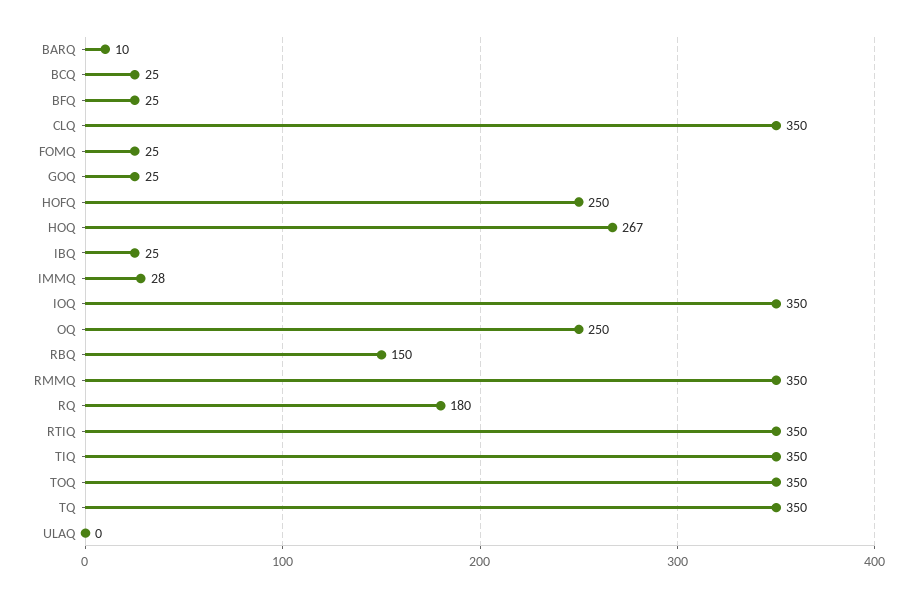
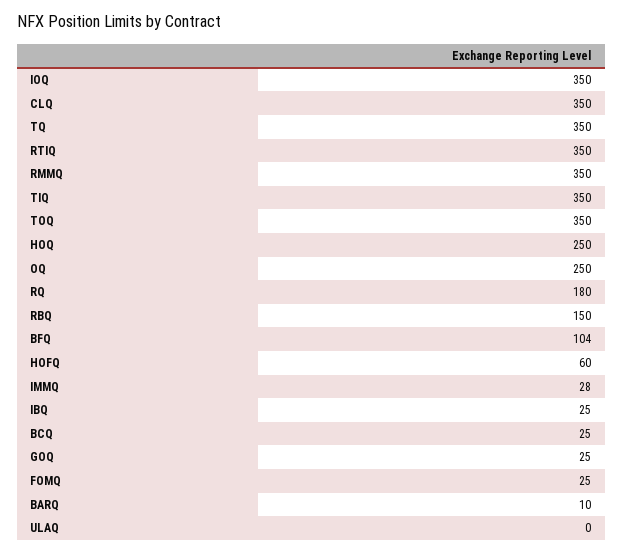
  {
    "BARQ": 10,
    "BCQ": 25,
-   "BFQ": 25,
+   "BFQ": 104,
    "CLQ": 350,
    "FOMQ": 25,
    "GOQ": 25,
-   "HOFQ": 250,
+   "HOFQ": 60,
-   "HOQ": 267,
+   "HOQ": 250,
    "IBQ": 25,
    "IMMQ": 28,
    "IOQ": 350,
    "OQ": 250,
    "RBQ": 150,
    "RMMQ": 350,
    "RQ": 180,
    "RTIQ": 350,
    "TIQ": 350,
    "TOQ": 350,
    "TQ": 350,
    "ULAQ": 0
  }

